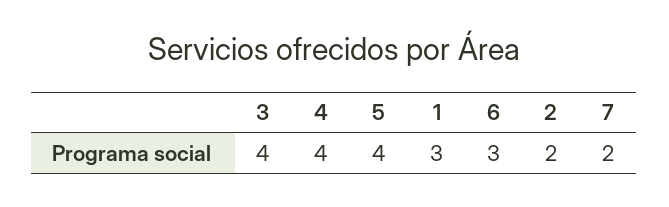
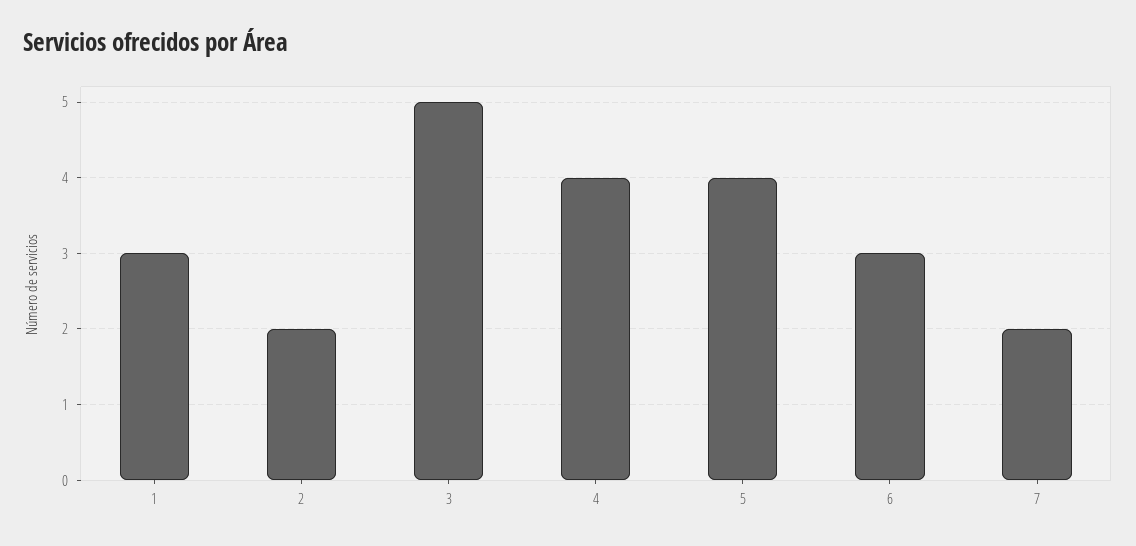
  {
-   "3": 4,
+   "3": 5,
    "4": 4,
    "5": 4,
    "1": 3,
    "6": 3,
    "2": 2,
    "7": 2
  }

